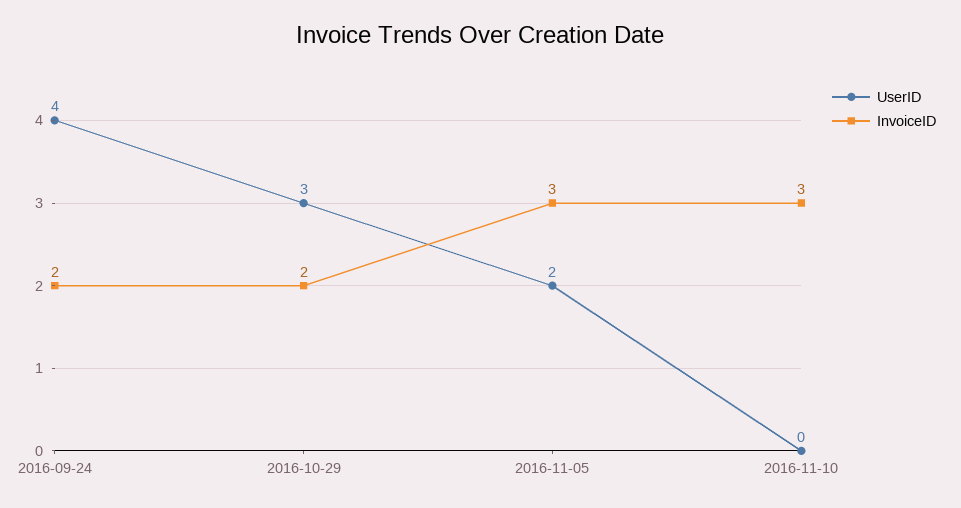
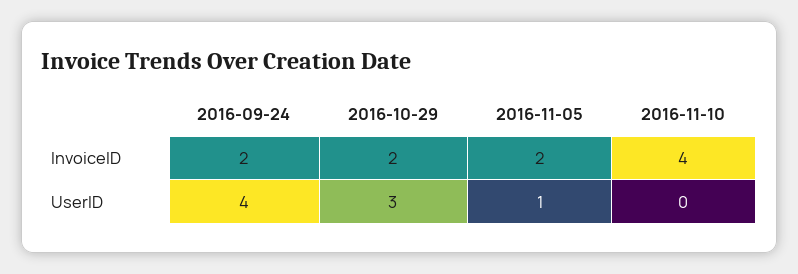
  {
    "UserID": {
      "2016-09-24": 4,
      "2016-10-29": 3,
-     "2016-11-05": 2,
+     "2016-11-05": 1,
      "2016-11-10": 0
    },
    "InvoiceID": {
      "2016-09-24": 2,
      "2016-10-29": 2,
-     "2016-11-05": 3,
+     "2016-11-05": 2,
-     "2016-11-10": 3
+     "2016-11-10": 4
    }
  }

